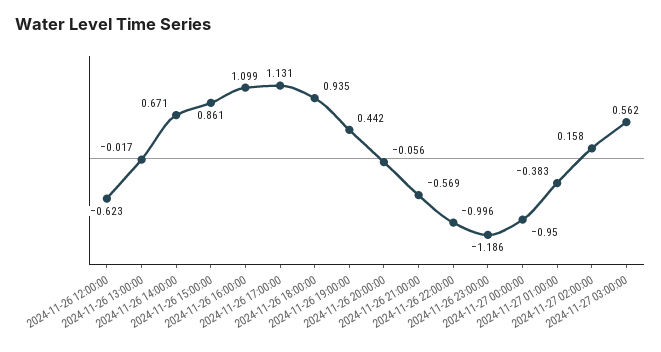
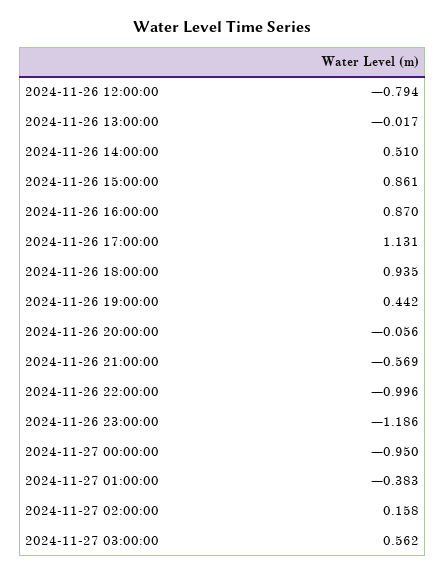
  {
-   "2024-11-26 12:00:00": -0.623,
+   "2024-11-26 12:00:00": -0.794,
    "2024-11-26 13:00:00": -0.017,
-   "2024-11-26 14:00:00": 0.671,
+   "2024-11-26 14:00:00": 0.51,
    "2024-11-26 15:00:00": 0.861,
-   "2024-11-26 16:00:00": 1.099,
+   "2024-11-26 16:00:00": 0.87,
    "2024-11-26 17:00:00": 1.131,
    "2024-11-26 18:00:00": 0.935,
    "2024-11-26 19:00:00": 0.442,
    "2024-11-26 20:00:00": -0.056,
    "2024-11-26 21:00:00": -0.569,
    "2024-11-26 22:00:00": -0.996,
    "2024-11-26 23:00:00": -1.186,
    "2024-11-27 00:00:00": -0.95,
    "2024-11-27 01:00:00": -0.383,
    "2024-11-27 02:00:00": 0.158,
    "2024-11-27 03:00:00": 0.562
  }

